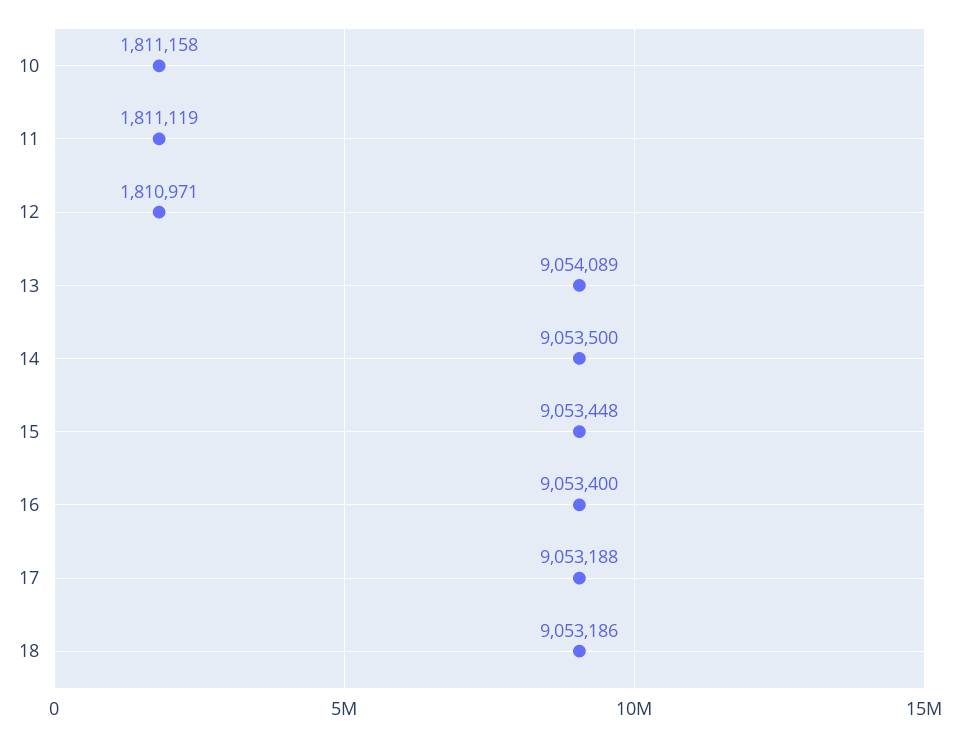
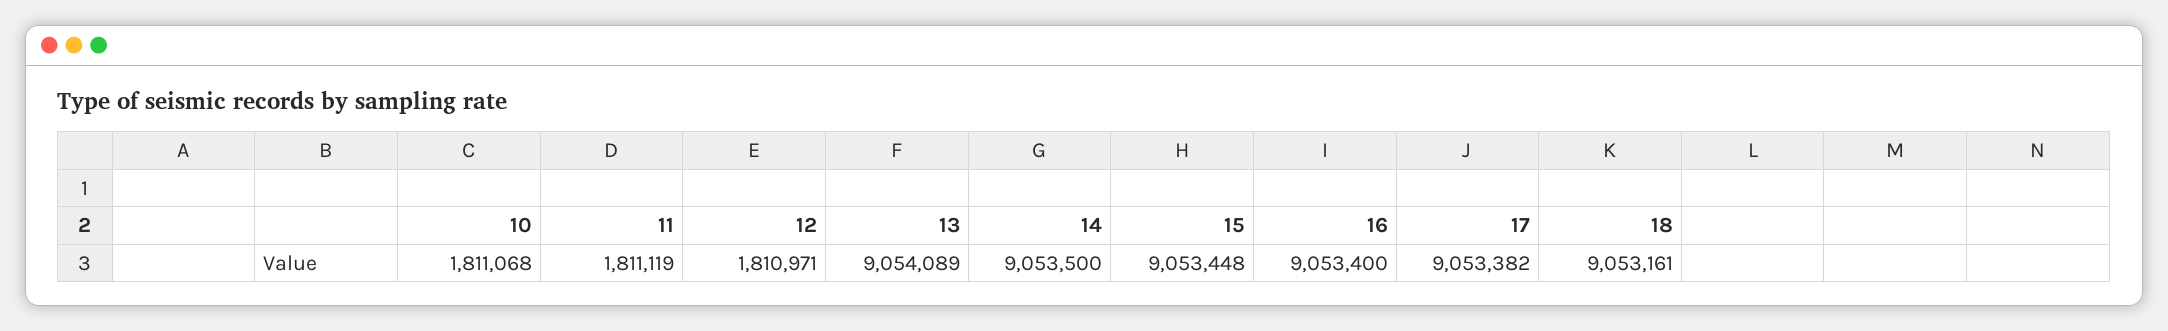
  {
-   "10": 1811158,
+   "10": 1811068,
    "11": 1811119,
    "12": 1810971,
    "13": 9054089,
    "14": 9053500,
    "15": 9053448,
    "16": 9053400,
-   "17": 9053188,
+   "17": 9053382,
-   "18": 9053186
+   "18": 9053161
  }

